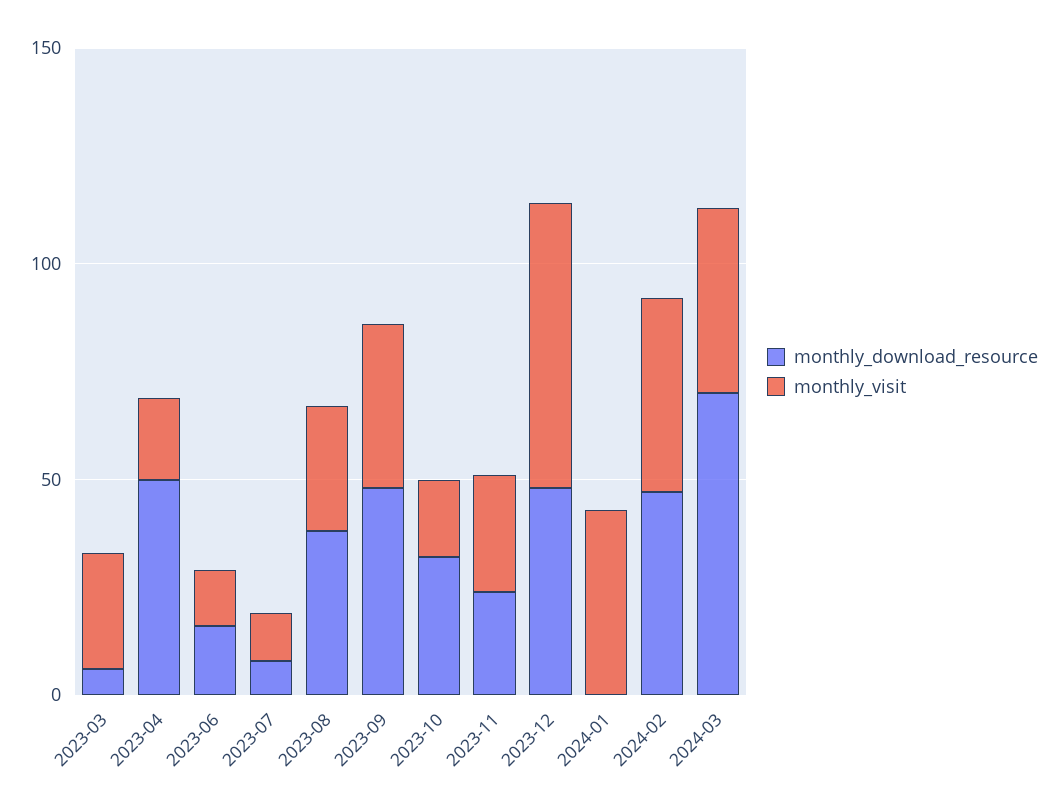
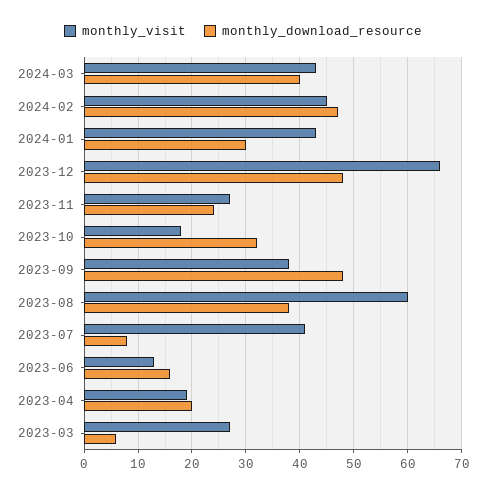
  {
    "monthly_download_resource": {
      "2023-03": 5,
-     "2023-04": 50,
+     "2023-04": 20,
      "2023-06": 15,
      "2023-07": 10,
      "2023-08": 40,
      "2023-09": 50,
      "2023-10": 30,
      "2023-11": 25,
      "2023-12": 50,
-     "2024-01": 0,
+     "2024-01": 30,
      "2024-02": 45,
-     "2024-03": 70
+     "2024-03": 40
    },
    "monthly_visit": {
      "2023-03": 25,
      "2023-04": 20,
      "2023-06": 15,
-     "2023-07": 10,
+     "2023-07": 40,
-     "2023-08": 30,
+     "2023-08": 60,
      "2023-09": 40,
      "2023-10": 20,
      "2023-11": 25,
      "2023-12": 65,
      "2024-01": 45,
      "2024-02": 45,
      "2024-03": 45
    }
  }

